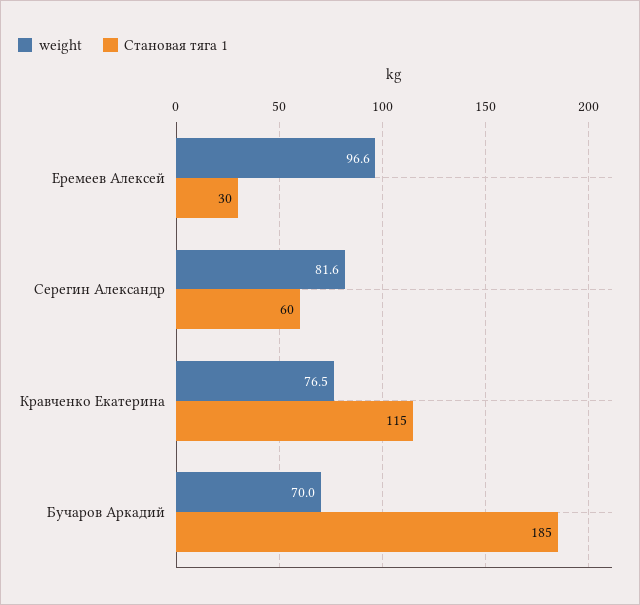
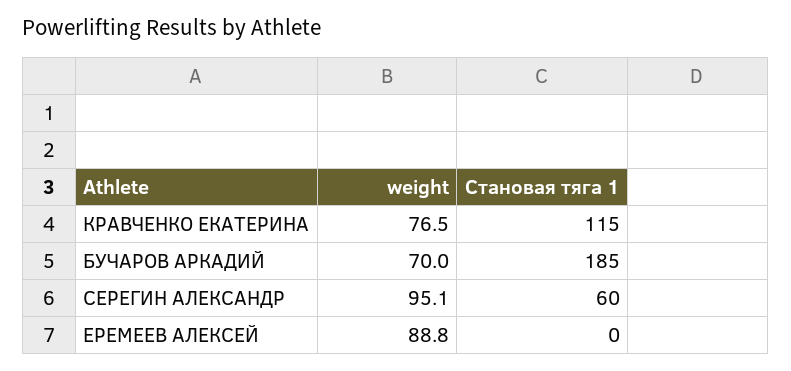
  {
    "weight": {
-     "Еремеев Алексей": 96.6,
+     "Еремеев Алексей": 88.8,
-     "Серегин Александр": 81.6,
+     "Серегин Александр": 95.1,
      "Кравченко Екатерина": 76.5,
      "Бучаров Аркадий": 70
    },
    "Становая тяга 1": {
-     "Еремеев Алексей": 30,
+     "Еремеев Алексей": 0,
      "Серегин Александр": 60,
      "Кравченко Екатерина": 115,
      "Бучаров Аркадий": 185
    }
  }

